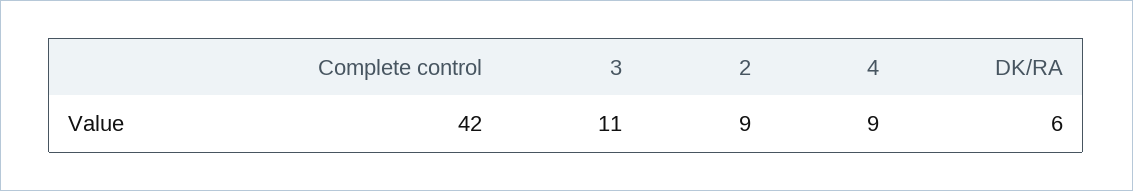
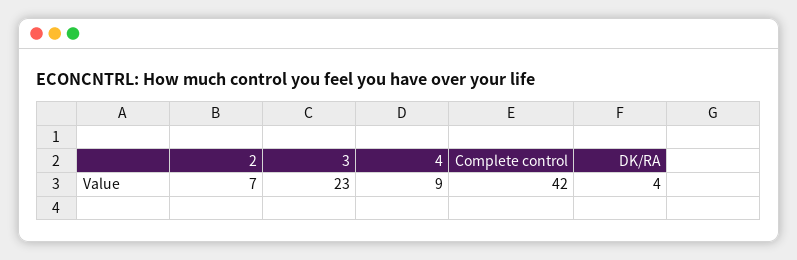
  {
    "Complete control": 42,
-   "3": 11,
+   "3": 23,
-   "2": 9,
+   "2": 7,
    "4": 9,
-   "DK/RA": 6
+   "DK/RA": 4
  }

